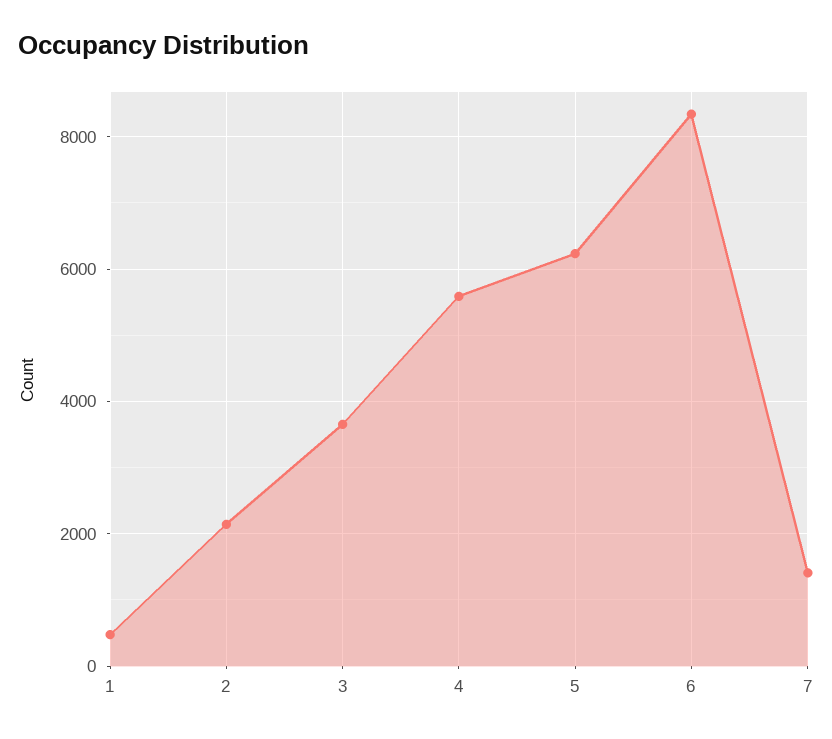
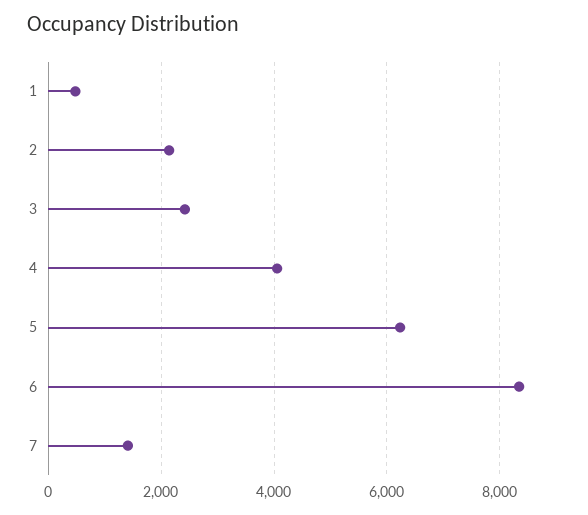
  {
    "1": 400,
    "2": 2200,
-   "3": 3600,
+   "3": 2400,
-   "4": 5600,
+   "4": 4000,
    "5": 6200,
    "6": 8400,
    "7": 1400
  }

